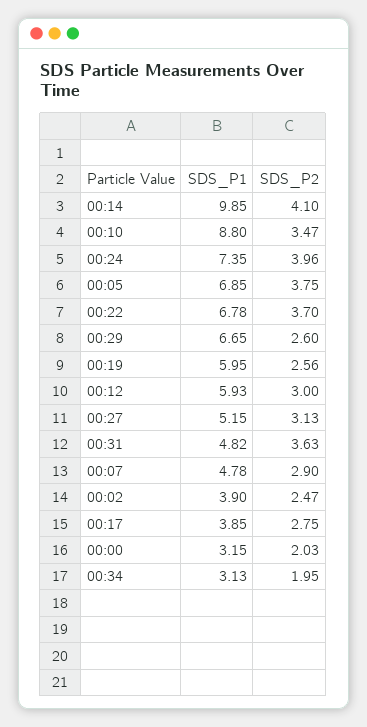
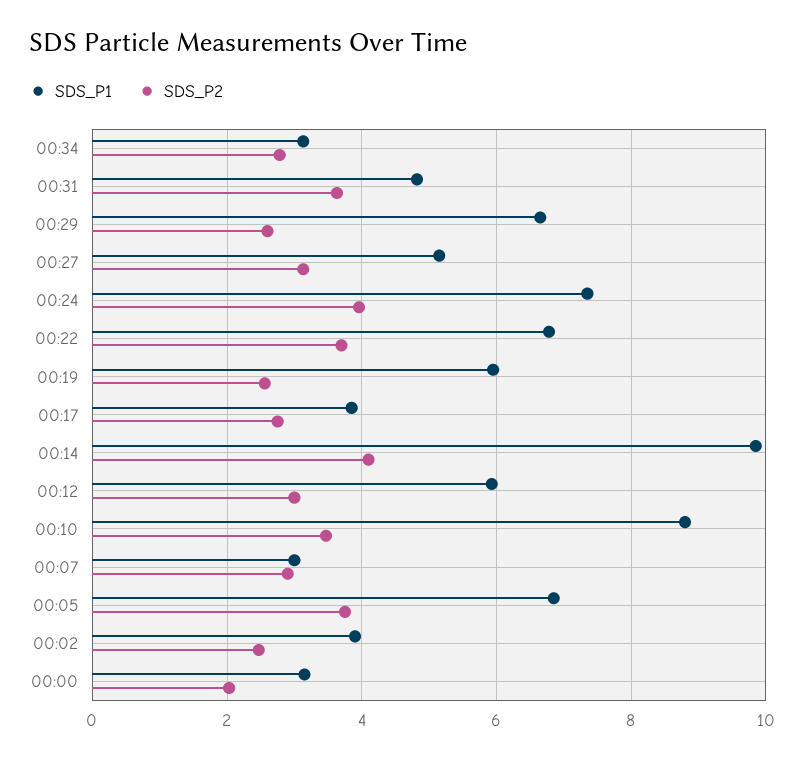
  {
    "SDS_P1": {
      "00:14": 9.85,
      "00:10": 8.8,
      "00:24": 7.35,
      "00:05": 6.85,
      "00:22": 6.78,
      "00:29": 6.65,
      "00:19": 5.95,
      "00:12": 5.93,
      "00:27": 5.15,
      "00:31": 4.82,
-     "00:07": 4.78,
+     "00:07": 3,
      "00:02": 3.9,
      "00:17": 3.85,
      "00:00": 3.15,
      "00:34": 3.13
    },
    "SDS_P2": {
      "00:14": 4.1,
      "00:10": 3.47,
      "00:24": 3.96,
      "00:05": 3.75,
      "00:22": 3.7,
      "00:29": 2.6,
      "00:19": 2.56,
      "00:12": 3,
      "00:27": 3.13,
      "00:31": 3.63,
      "00:07": 2.9,
      "00:02": 2.47,
      "00:17": 2.75,
      "00:00": 2.03,
-     "00:34": 1.95
+     "00:34": 2.8
    }
  }

